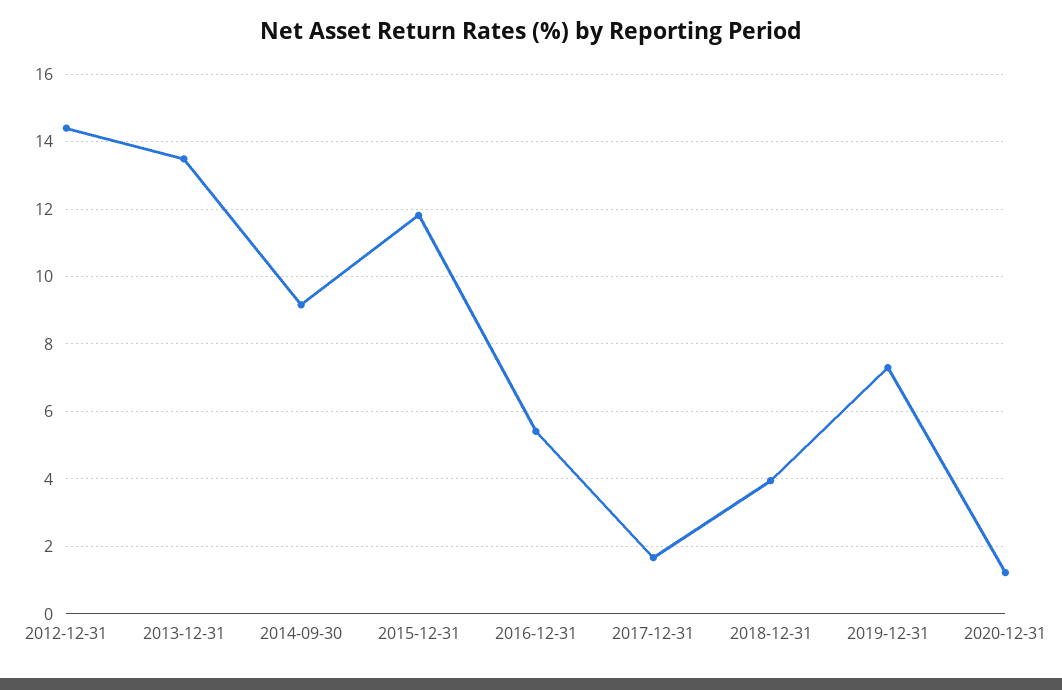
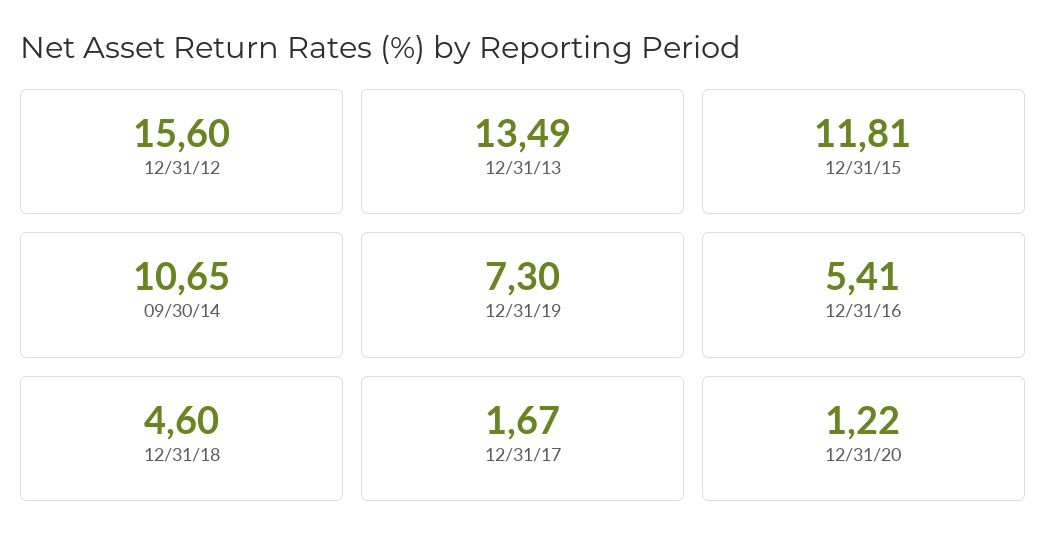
  {
-   "2012-12-31": 14.4,
+   "2012-12-31": 15.6,
    "2013-12-31": 13.49,
-   "2014-09-30": 9.2,
+   "2014-09-30": 10.65,
    "2015-12-31": 11.81,
    "2016-12-31": 5.41,
    "2017-12-31": 1.67,
-   "2018-12-31": 4,
+   "2018-12-31": 4.6,
    "2019-12-31": 7.3,
    "2020-12-31": 1.22
  }

